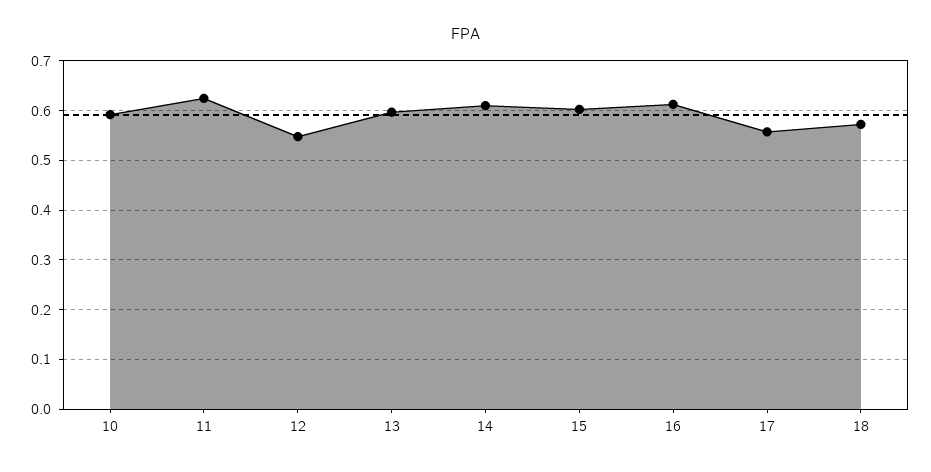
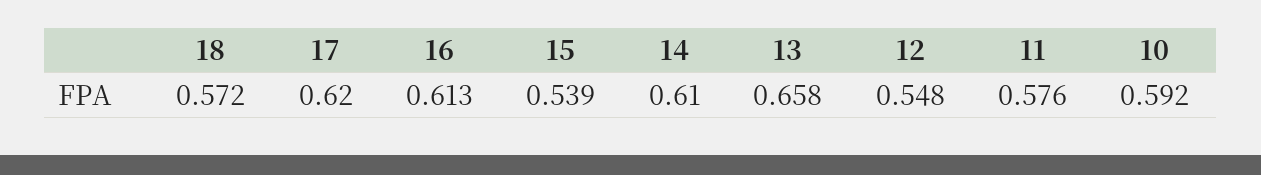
  {
    "10": 0.592,
-   "11": 0.62,
+   "11": 0.576,
    "12": 0.548,
-   "13": 0.6,
+   "13": 0.658,
    "14": 0.61,
-   "15": 0.6,
+   "15": 0.539,
    "16": 0.613,
-   "17": 0.56,
+   "17": 0.62,
    "18": 0.572
  }

